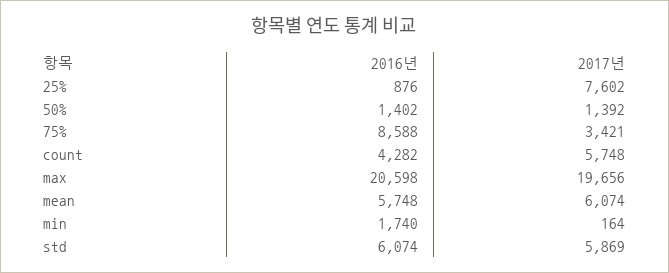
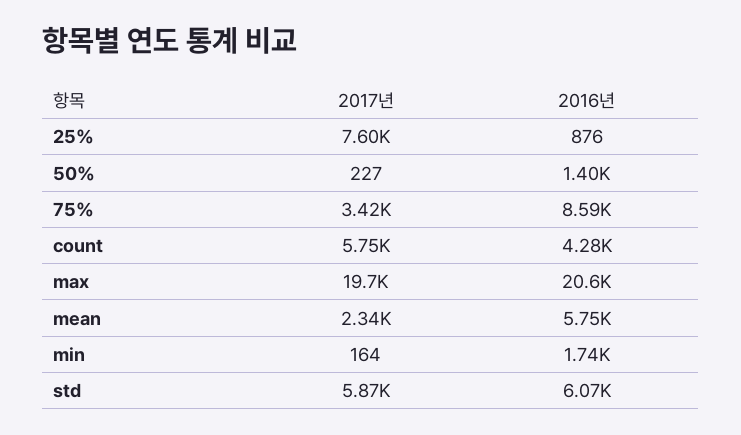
  {
    "2016년": {
      "25%": 876,
      "50%": 1402,
      "75%": 8588,
      "count": 4282,
      "max": 20598,
      "mean": 5748,
      "min": 1740,
      "std": 6074
    },
    "2017년": {
      "25%": 7602,
-     "50%": 1392,
+     "50%": 227,
      "75%": 3421,
      "count": 5748,
      "max": 19656,
-     "mean": 6074,
+     "mean": 2340,
      "min": 164,
      "std": 5869
    }
  }

